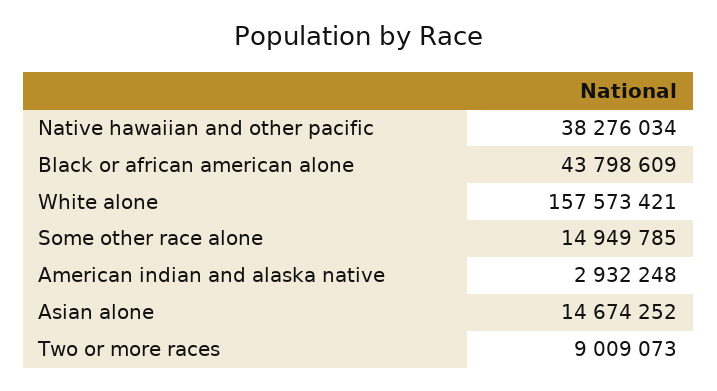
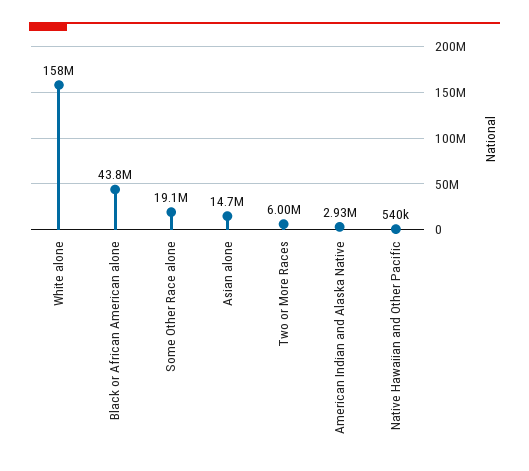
  {
-   "Native hawaiian and other pacific": 38276034,
+   "Native hawaiian and other pacific": 540000,
    "Black or african american alone": 43798609,
    "White alone": 157573421,
-   "Some other race alone": 14949785,
+   "Some other race alone": 19100000,
    "American indian and alaska native": 2932248,
    "Asian alone": 14674252,
-   "Two or more races": 9009073
+   "Two or more races": 6000000
  }

